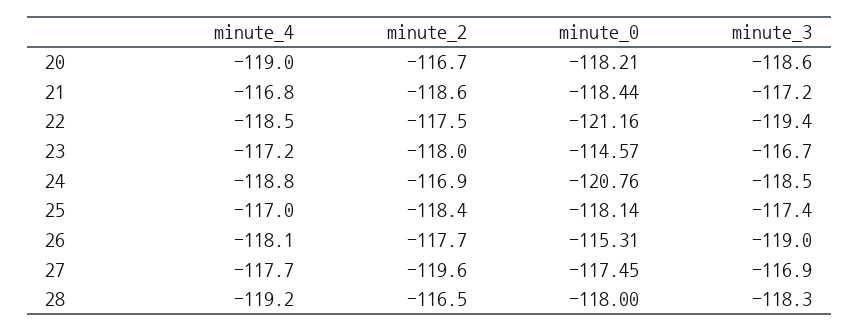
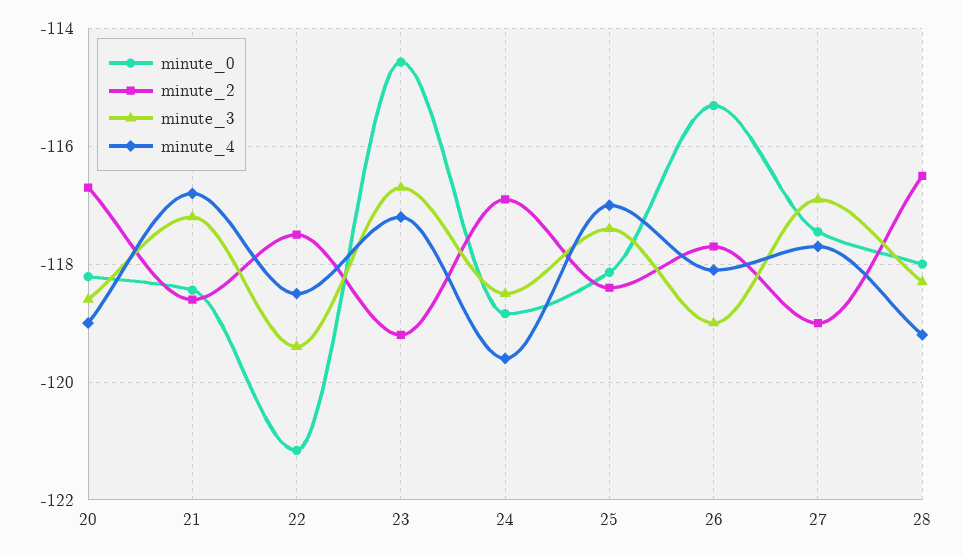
  {
    "minute_4": {
      "20": -119,
      "21": -116.8,
      "22": -118.5,
      "23": -117.2,
-     "24": -118.8,
+     "24": -119.6,
      "25": -117,
      "26": -118.1,
      "27": -117.7,
      "28": -119.2
    },
    "minute_2": {
      "20": -116.7,
      "21": -118.6,
      "22": -117.5,
-     "23": -118,
+     "23": -119.2,
      "24": -116.9,
      "25": -118.4,
      "26": -117.7,
-     "27": -119.6,
+     "27": -119,
      "28": -116.5
    },
    "minute_0": {
      "20": -118.21,
      "21": -118.44,
      "22": -121.16,
      "23": -114.57,
-     "24": -120.76,
+     "24": -118.8,
      "25": -118.14,
      "26": -115.31,
      "27": -117.45,
      "28": -118
    },
    "minute_3": {
      "20": -118.6,
      "21": -117.2,
      "22": -119.4,
      "23": -116.7,
      "24": -118.5,
      "25": -117.4,
      "26": -119,
      "27": -116.9,
      "28": -118.3
    }
  }

